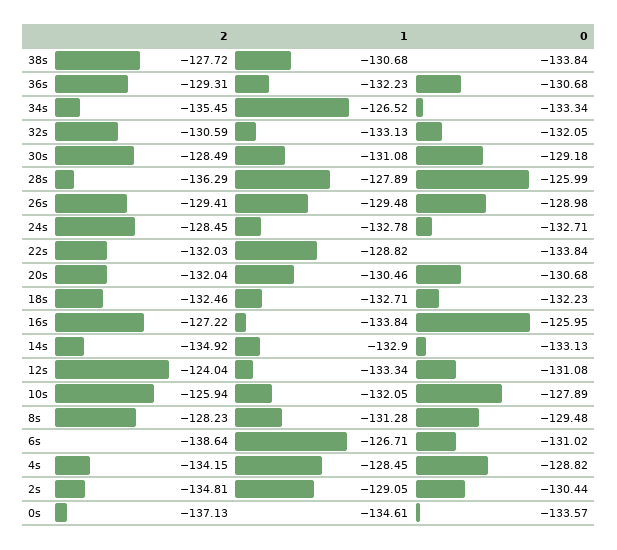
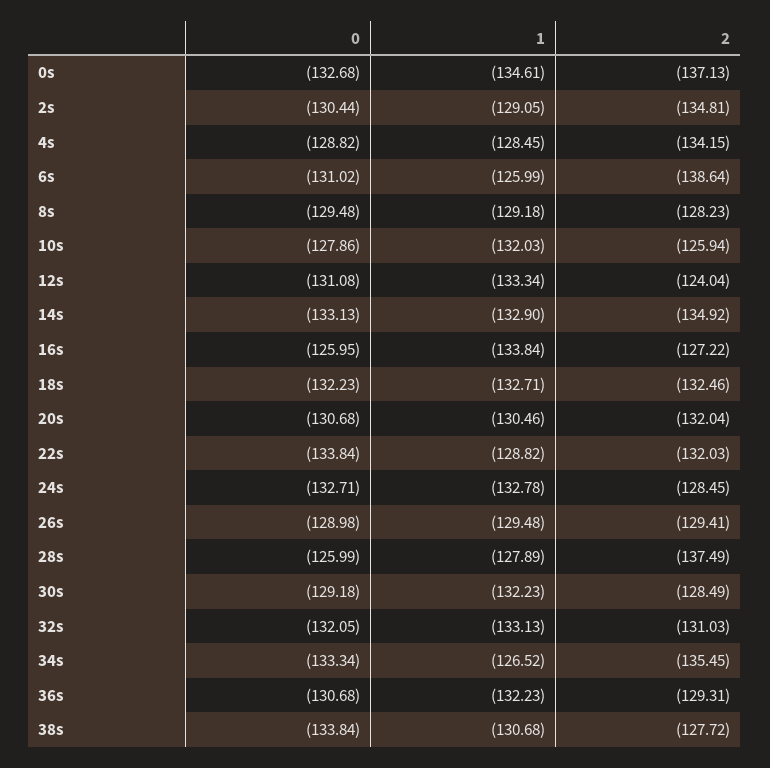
  {
    "2": {
      "38s": -127.72,
      "36s": -129.31,
      "34s": -135.45,
-     "32s": -130.59,
+     "32s": -131.03,
      "30s": -128.49,
-     "28s": -136.29,
+     "28s": -137.49,
      "26s": -129.41,
      "24s": -128.45,
      "22s": -132.03,
      "20s": -132.04,
      "18s": -132.46,
      "16s": -127.22,
      "14s": -134.92,
      "12s": -124.04,
      "10s": -125.94,
      "8s": -128.23,
      "6s": -138.64,
      "4s": -134.15,
      "2s": -134.81,
      "0s": -137.13
    },
    "1": {
      "38s": -130.68,
      "36s": -132.23,
      "34s": -126.52,
      "32s": -133.13,
-     "30s": -131.08,
+     "30s": -132.23,
      "28s": -127.89,
      "26s": -129.48,
      "24s": -132.78,
      "22s": -128.82,
      "20s": -130.46,
      "18s": -132.71,
      "16s": -133.84,
      "14s": -132.9,
      "12s": -133.34,
-     "10s": -132.05,
+     "10s": -132.03,
-     "8s": -131.28,
+     "8s": -129.18,
-     "6s": -126.71,
+     "6s": -125.99,
      "4s": -128.45,
      "2s": -129.05,
      "0s": -134.61
    },
    "0": {
      "38s": -133.84,
      "36s": -130.68,
      "34s": -133.34,
      "32s": -132.05,
      "30s": -129.18,
      "28s": -125.99,
      "26s": -128.98,
      "24s": -132.71,
      "22s": -133.84,
      "20s": -130.68,
      "18s": -132.23,
      "16s": -125.95,
      "14s": -133.13,
      "12s": -131.08,
-     "10s": -127.89,
+     "10s": -127.86,
      "8s": -129.48,
      "6s": -131.02,
      "4s": -128.82,
      "2s": -130.44,
-     "0s": -133.57
+     "0s": -132.68
    }
  }

